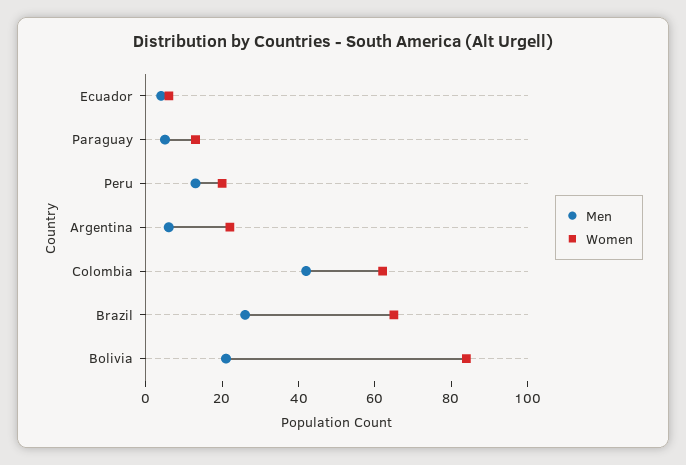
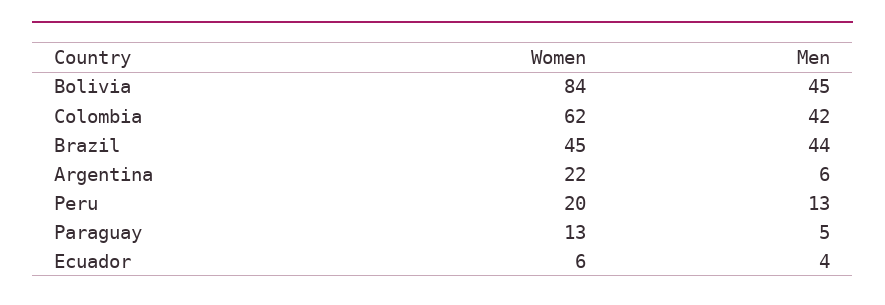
  {
    "Men": {
      "Ecuador": 4,
      "Paraguay": 5,
      "Peru": 13,
      "Argentina": 6,
      "Colombia": 42,
-     "Brazil": 25,
+     "Brazil": 44,
-     "Bolivia": 20
+     "Bolivia": 45
    },
    "Women": {
      "Ecuador": 6,
      "Paraguay": 13,
      "Peru": 20,
      "Argentina": 22,
      "Colombia": 62,
-     "Brazil": 65,
+     "Brazil": 45,
      "Bolivia": 84
    }
  }

